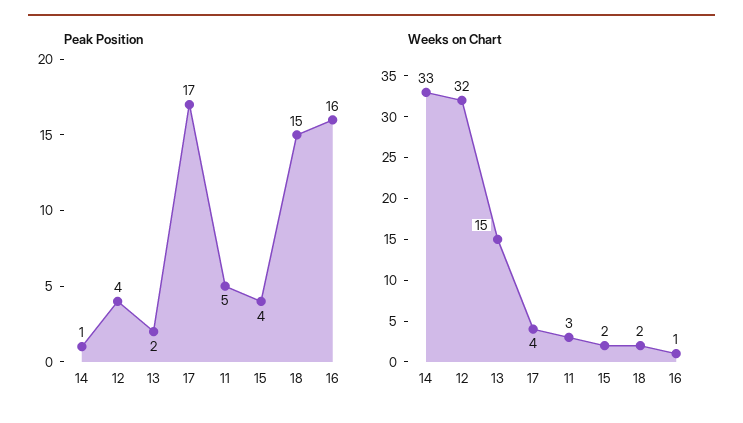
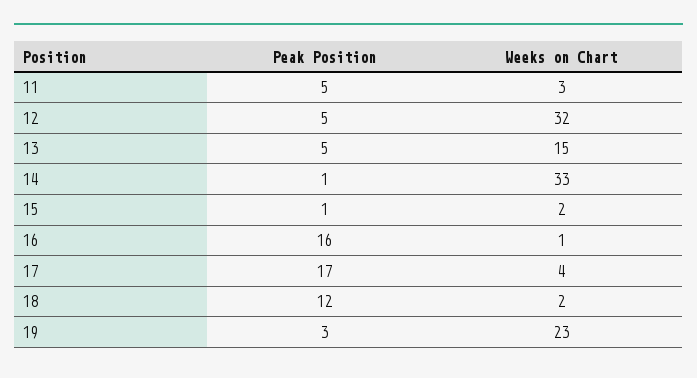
  {
    "Peak Position": {
      "14": 1,
-     "12": 4,
+     "12": 5,
-     "13": 2,
+     "13": 5,
      "17": 17,
      "11": 5,
-     "15": 4,
+     "15": 1,
-     "18": 15,
+     "18": 12,
-     "16": 16
+     "16": 16,
+     "19": 3
    },
    "Weeks on Chart": {
      "14": 33,
      "12": 32,
      "13": 15,
      "17": 4,
      "11": 3,
      "15": 2,
      "18": 2,
-     "16": 1
+     "16": 1,
+     "19": 23
    }
  }

